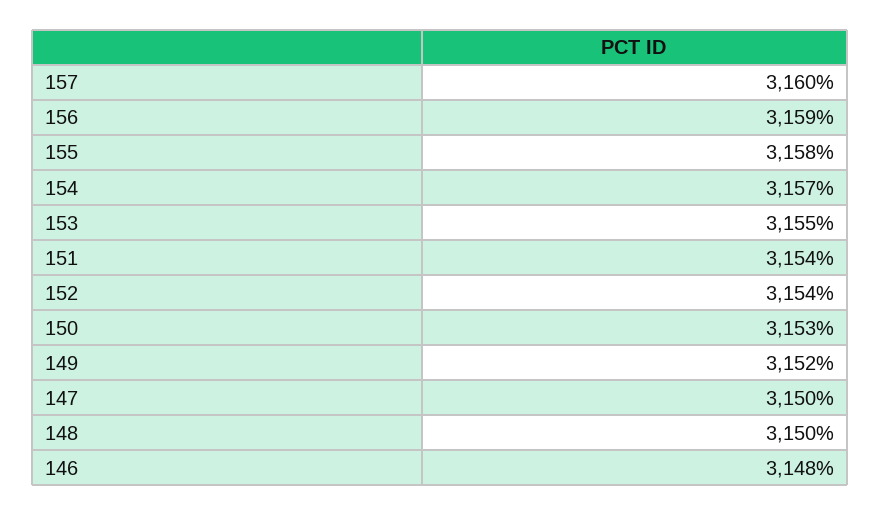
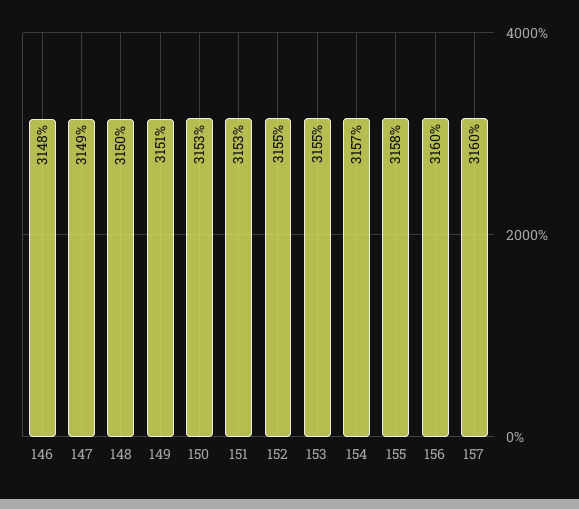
  {
    "157": 3160,
-   "156": 3159,
+   "156": 3160,
    "155": 3158,
    "154": 3157,
    "153": 3155,
-   "151": 3154,
+   "151": 3153,
-   "152": 3154,
+   "152": 3155,
    "150": 3153,
-   "149": 3152,
+   "149": 3151,
-   "147": 3150,
+   "147": 3149,
    "148": 3150,
    "146": 3148
  }

